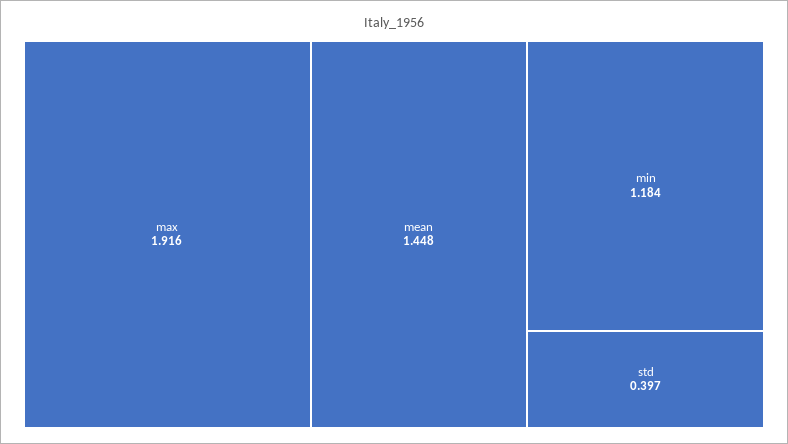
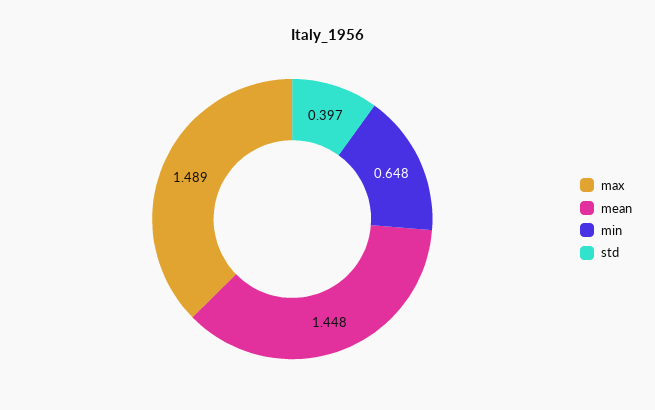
  {
-   "max": 1.916,
+   "max": 1.489,
    "mean": 1.448,
-   "min": 1.184,
+   "min": 0.648,
    "std": 0.397
  }

